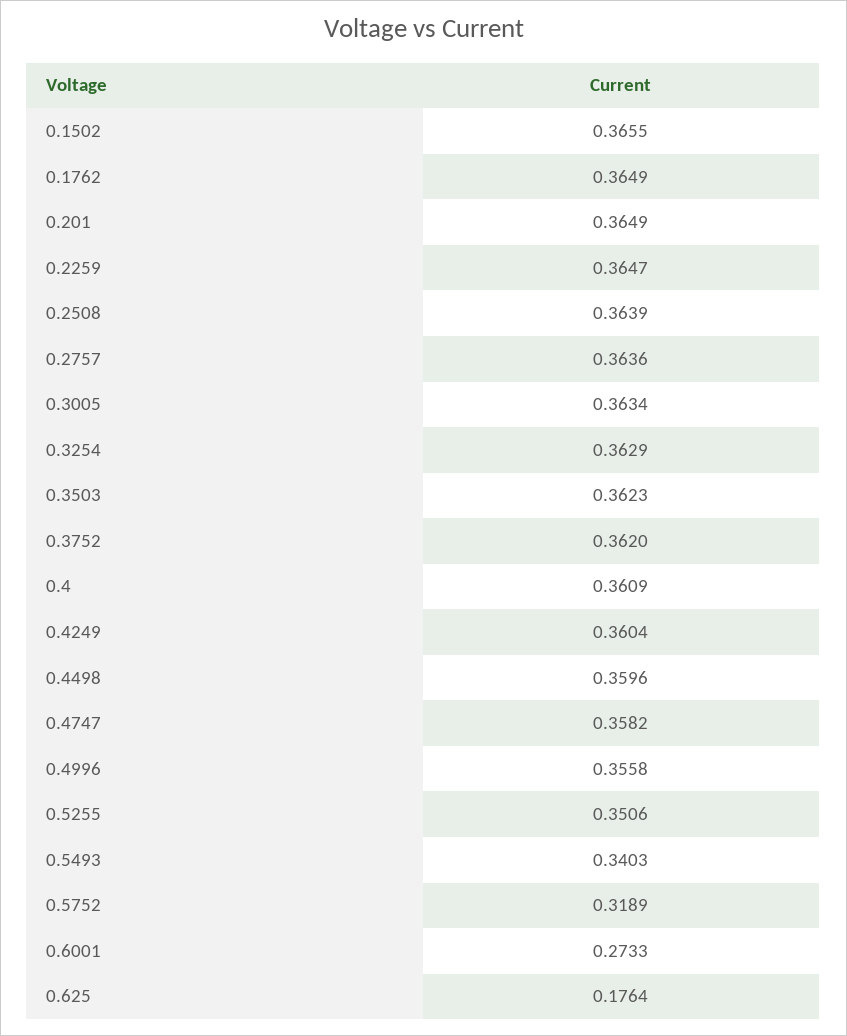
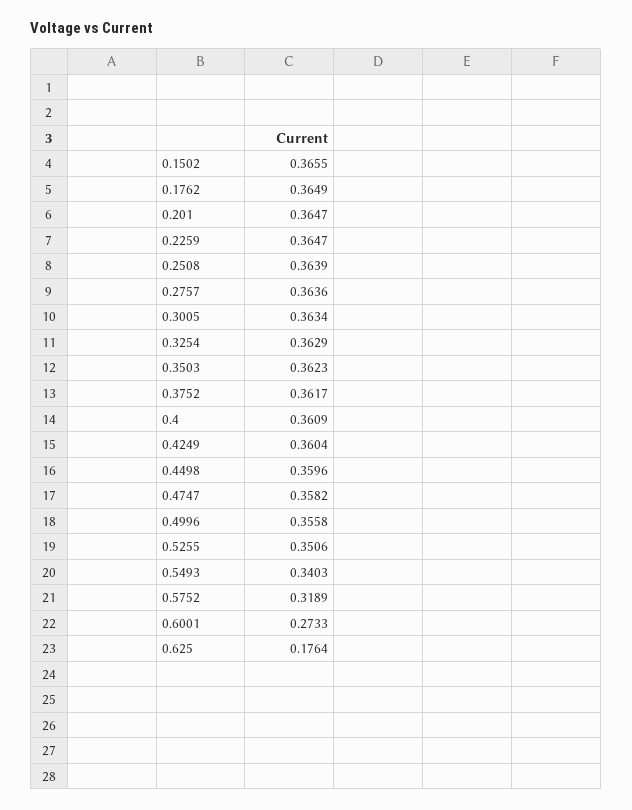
  {
    "0.1502": 0.3655,
    "0.1762": 0.3649,
-   "0.201": 0.3649,
+   "0.201": 0.3647,
    "0.2259": 0.3647,
    "0.2508": 0.3639,
    "0.2757": 0.3636,
    "0.3005": 0.3634,
    "0.3254": 0.3629,
    "0.3503": 0.3623,
-   "0.3752": 0.362,
+   "0.3752": 0.3617,
    "0.4": 0.3609,
    "0.4249": 0.3604,
    "0.4498": 0.3596,
    "0.4747": 0.3582,
    "0.4996": 0.3558,
    "0.5255": 0.3506,
    "0.5493": 0.3403,
    "0.5752": 0.3189,
    "0.6001": 0.2733,
    "0.625": 0.1764
  }

